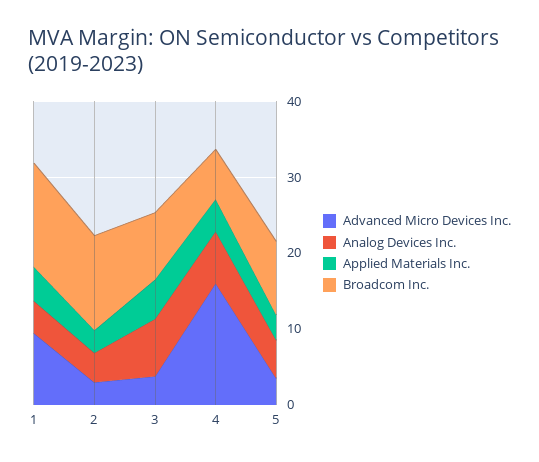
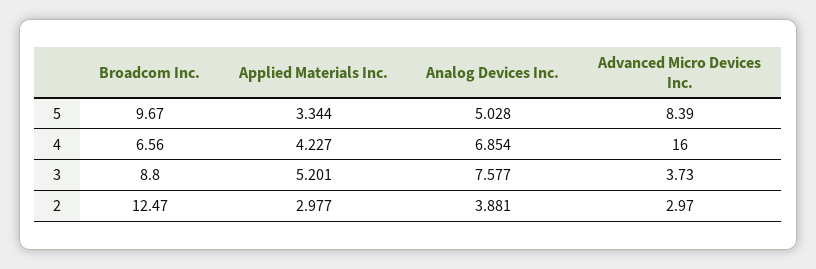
  {
    "Advanced Micro Devices Inc.": {
-     "1": 10,
      "2": 2.97,
      "3": 3.73,
      "4": 16,
-     "5": 4
+     "5": 8.39
    },
    "Analog Devices Inc.": {
-     "1": 4,
      "2": 3.881,
      "3": 7.577,
      "4": 6.854,
      "5": 5.028
    },
    "Applied Materials Inc.": {
-     "1": 4,
      "2": 2.977,
      "3": 5.201,
      "4": 4.227,
      "5": 3.344
    },
    "Broadcom Inc.": {
-     "1": 14,
      "2": 12.47,
      "3": 8.8,
      "4": 6.56,
      "5": 9.67
    }
  }

